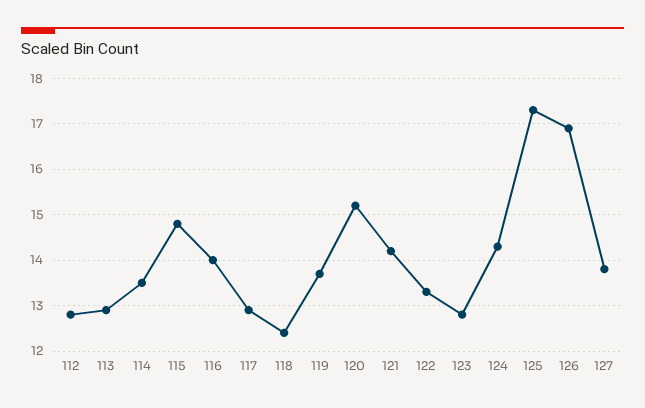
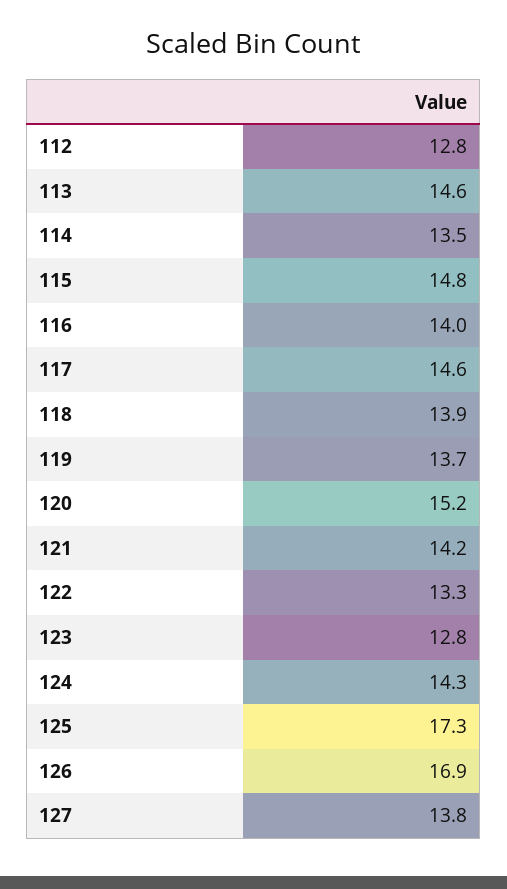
  {
    "112": 12.8,
-   "113": 13,
+   "113": 14.6,
    "114": 13.5,
    "115": 14.8,
    "116": 14,
-   "117": 13,
+   "117": 14.6,
-   "118": 12.5,
+   "118": 13.9,
    "119": 13.7,
    "120": 15.2,
    "121": 14.2,
    "122": 13.3,
    "123": 12.8,
    "124": 14.3,
    "125": 17.3,
    "126": 16.9,
    "127": 13.8
  }

